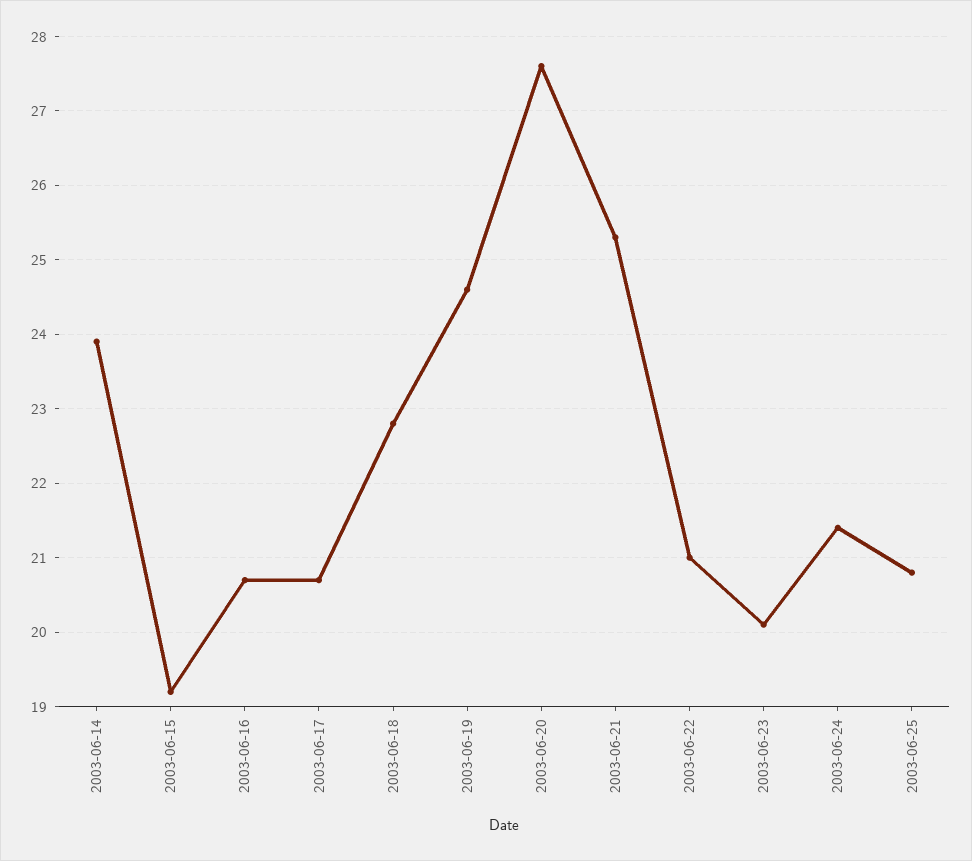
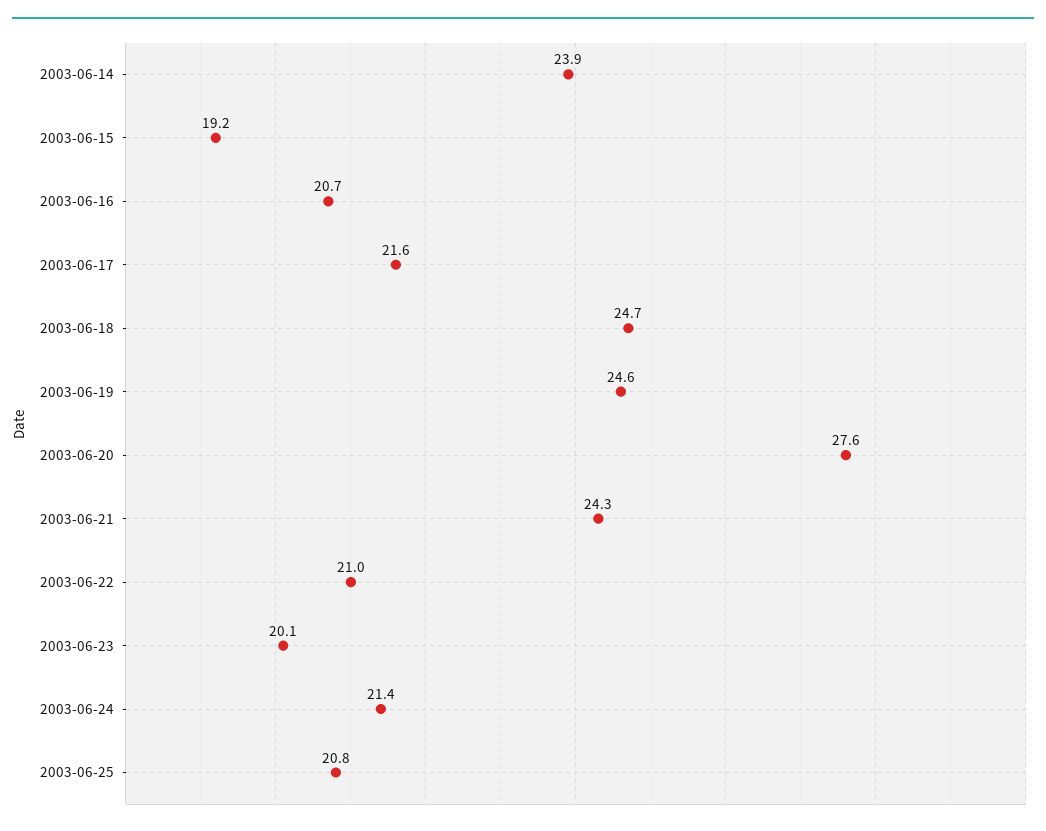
  {
    "2003-06-14": 23.9,
    "2003-06-15": 19.2,
    "2003-06-16": 20.7,
-   "2003-06-17": 20.7,
+   "2003-06-17": 21.6,
-   "2003-06-18": 22.8,
+   "2003-06-18": 24.7,
    "2003-06-19": 24.6,
    "2003-06-20": 27.6,
-   "2003-06-21": 25.3,
+   "2003-06-21": 24.3,
    "2003-06-22": 21,
    "2003-06-23": 20.1,
    "2003-06-24": 21.4,
    "2003-06-25": 20.8
  }

